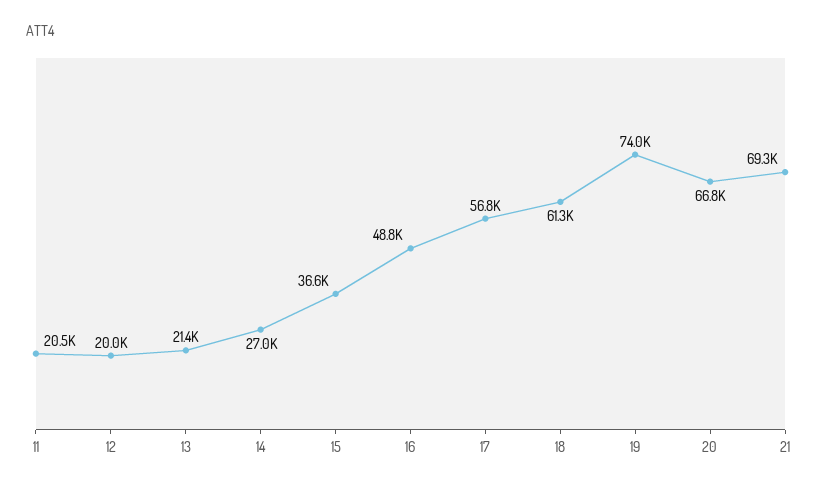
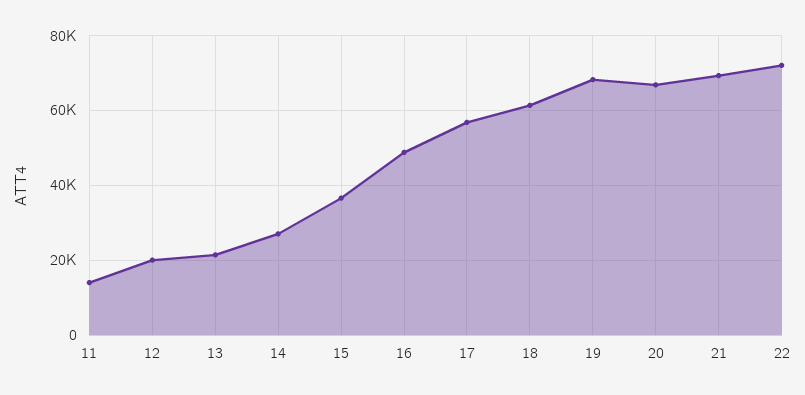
  {
-   "11": 20500,
+   "11": 14000,
    "12": 20000,
    "13": 21400,
    "14": 27000,
    "15": 36600,
    "16": 48800,
    "17": 56800,
    "18": 61300,
-   "19": 74000,
+   "19": 68000,
    "20": 66800,
-   "21": 69300
+   "21": 69300,
+   "22": 72000
  }

